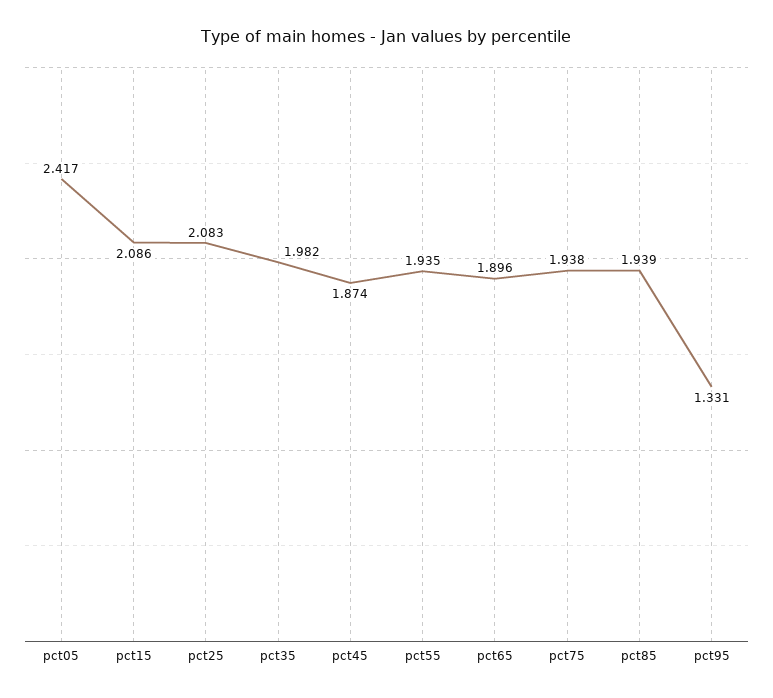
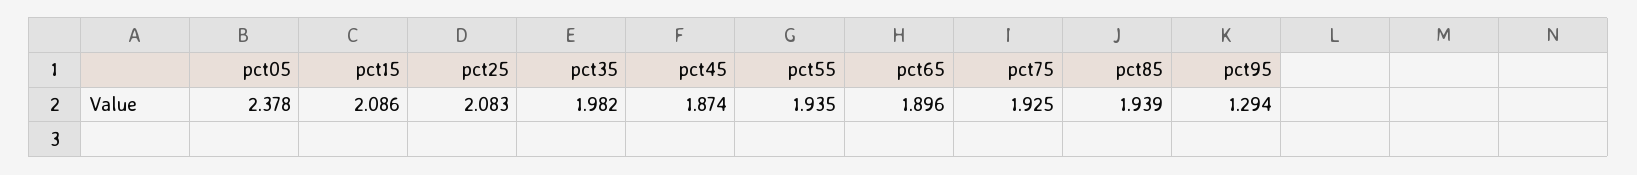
  {
-   "pct05": 2.417,
+   "pct05": 2.378,
    "pct15": 2.086,
    "pct25": 2.083,
    "pct35": 1.982,
    "pct45": 1.874,
    "pct55": 1.935,
    "pct65": 1.896,
-   "pct75": 1.938,
+   "pct75": 1.925,
    "pct85": 1.939,
-   "pct95": 1.331
+   "pct95": 1.294
  }

